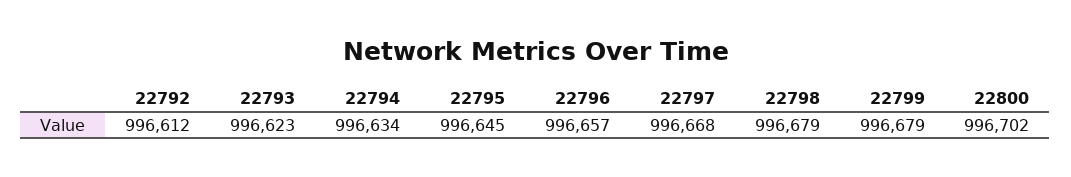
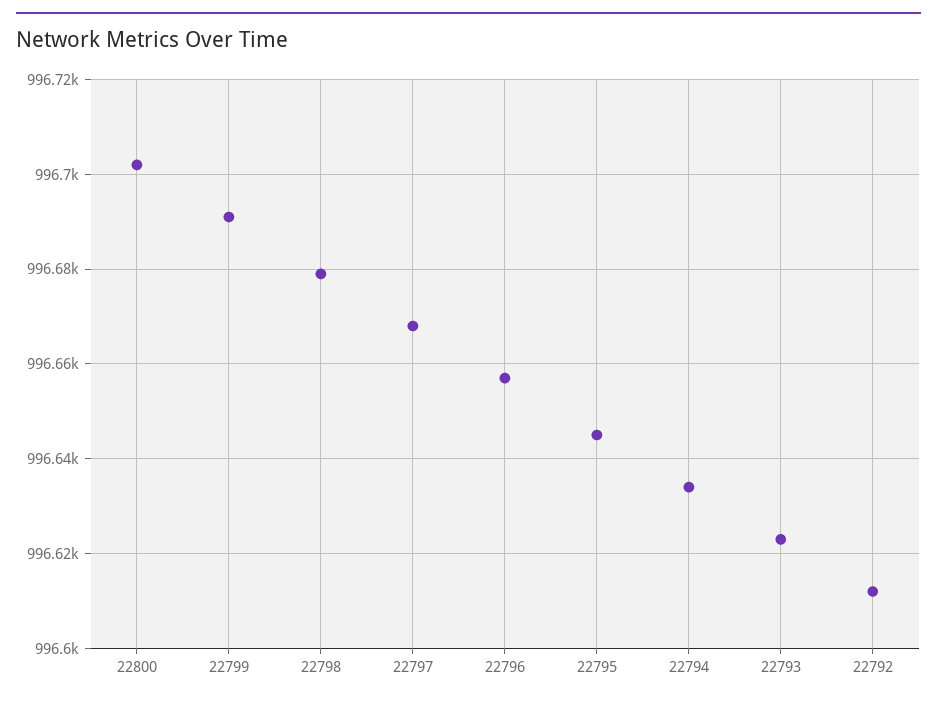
  {
    "22792": 996612,
    "22793": 996623,
    "22794": 996634,
    "22795": 996645,
    "22796": 996657,
    "22797": 996668,
    "22798": 996679,
-   "22799": 996679,
+   "22799": 996690,
    "22800": 996702
  }

